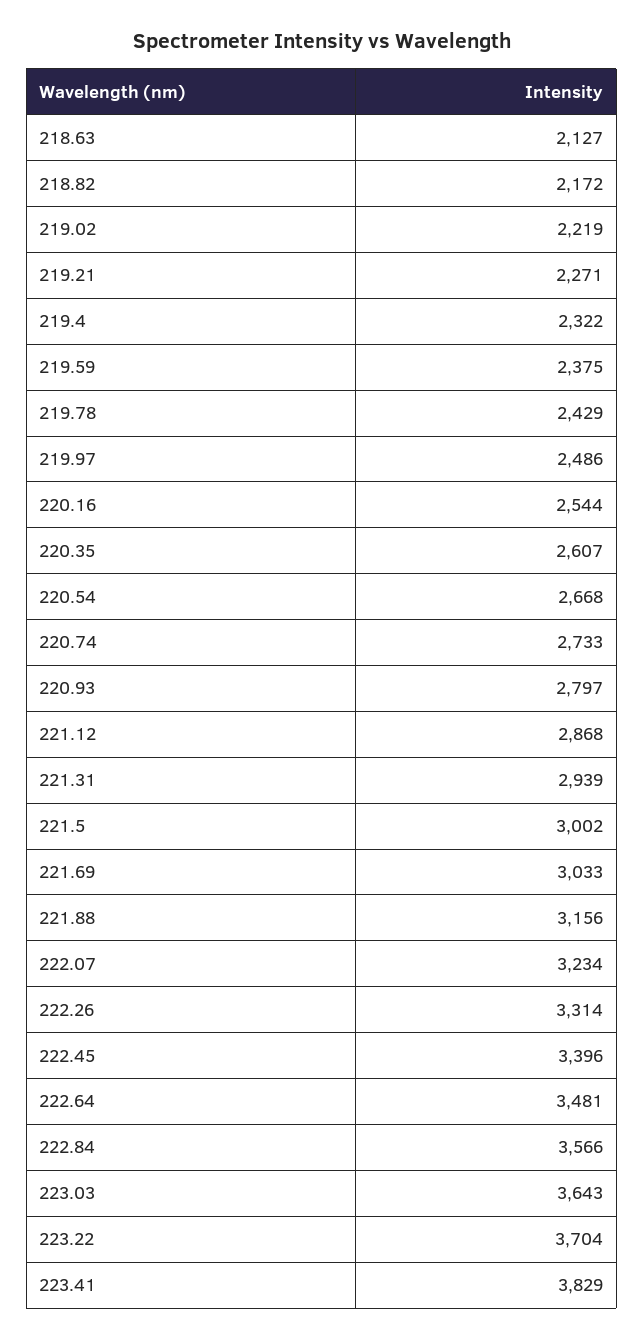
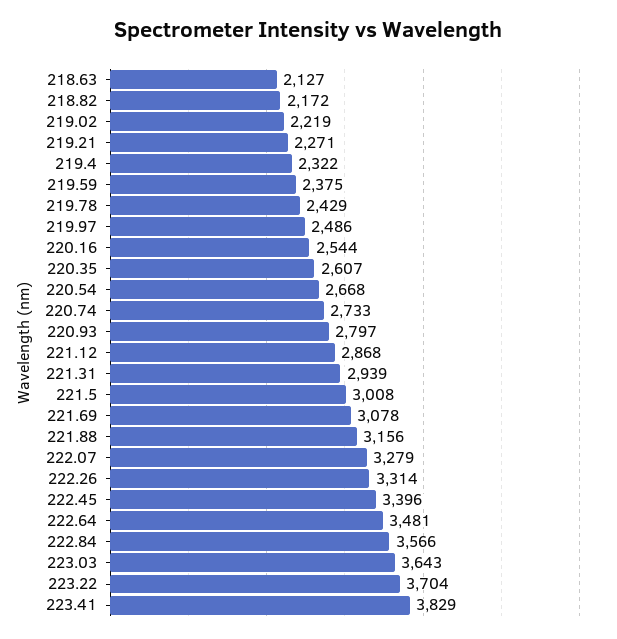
  {
    "218.63": 2127,
    "218.82": 2172,
    "219.02": 2219,
    "219.21": 2271,
    "219.4": 2322,
    "219.59": 2375,
    "219.78": 2429,
    "219.97": 2486,
    "220.16": 2544,
    "220.35": 2607,
    "220.54": 2668,
    "220.74": 2733,
    "220.93": 2797,
    "221.12": 2868,
    "221.31": 2939,
-   "221.5": 3002,
+   "221.5": 3008,
-   "221.69": 3033,
+   "221.69": 3078,
    "221.88": 3156,
-   "222.07": 3234,
+   "222.07": 3279,
    "222.26": 3314,
    "222.45": 3396,
    "222.64": 3481,
    "222.84": 3566,
    "223.03": 3643,
    "223.22": 3704,
    "223.41": 3829
  }

